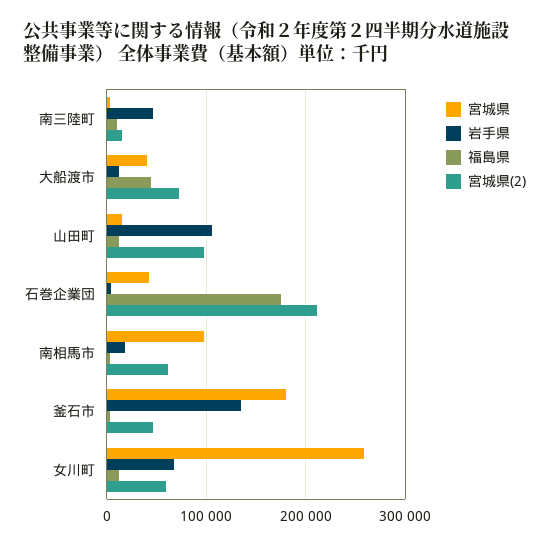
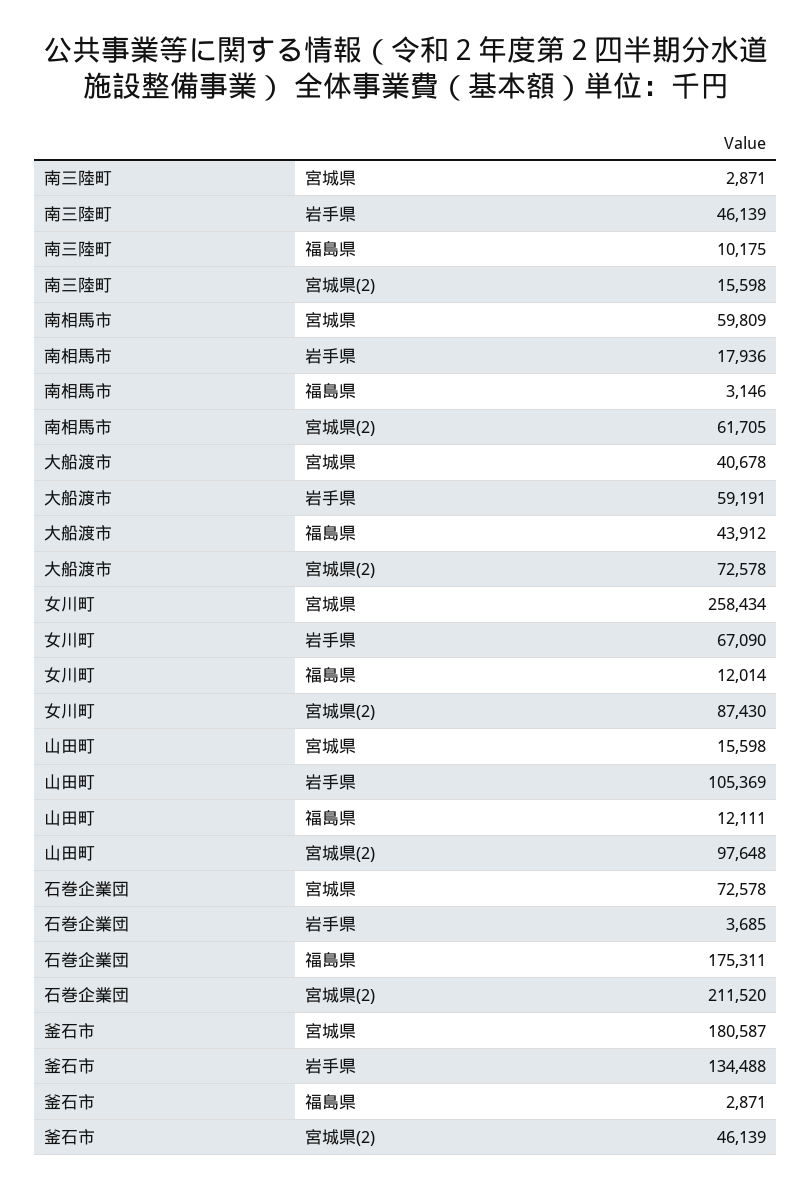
  {
    "宮城県": {
      "南三陸町": 2871,
      "大船渡市": 40678,
      "山田町": 15598,
-     "石巻企業団": 40000,
+     "石巻企業団": 72578,
-     "南相馬市": 100000,
+     "南相馬市": 59809,
      "釜石市": 180587,
      "女川町": 258434
    },
    "岩手県": {
      "南三陸町": 46139,
-     "大船渡市": 10000,
+     "大船渡市": 59191,
      "山田町": 105369,
      "石巻企業団": 3685,
      "南相馬市": 17936,
      "釜石市": 134488,
      "女川町": 67090
    },
    "福島県": {
      "南三陸町": 10175,
      "大船渡市": 43912,
      "山田町": 12111,
      "石巻企業団": 175311,
      "南相馬市": 3146,
      "釜石市": 2871,
      "女川町": 12014
    },
    "宮城県(2)": {
      "南三陸町": 15598,
      "大船渡市": 72578,
      "山田町": 97648,
      "石巻企業団": 211520,
      "南相馬市": 61705,
      "釜石市": 46139,
-     "女川町": 60000
+     "女川町": 87430
    }
  }

